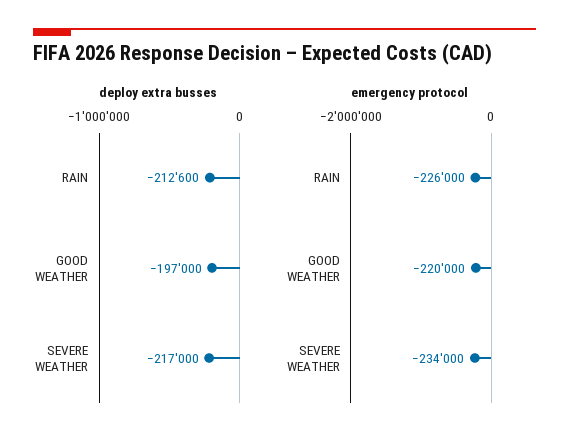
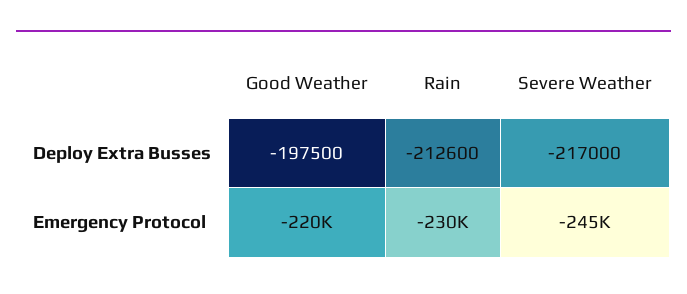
  {
    "deploy extra busses": {
      "RAIN": -212600,
-     "GOOD WEATHER": -197000,
+     "GOOD WEATHER": -197500,
      "SEVERE WEATHER": -217000
    },
    "emergency protocol": {
-     "RAIN": -226000,
+     "RAIN": -230000,
      "GOOD WEATHER": -220000,
-     "SEVERE WEATHER": -234000
+     "SEVERE WEATHER": -245000
    }
  }

